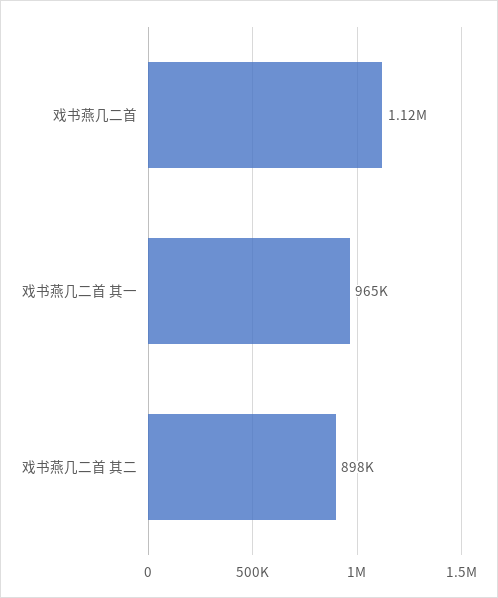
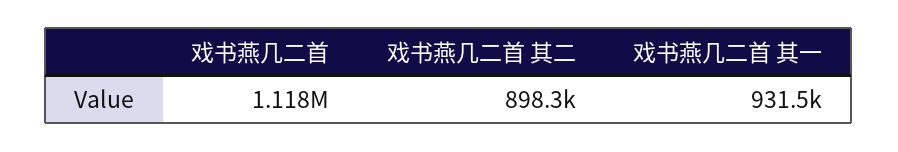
  {
    "戏书燕几二首": 1118000,
-   "戏书燕几二首 其一": 965000,
+   "戏书燕几二首 其一": 931500,
    "戏书燕几二首 其二": 898300
  }

